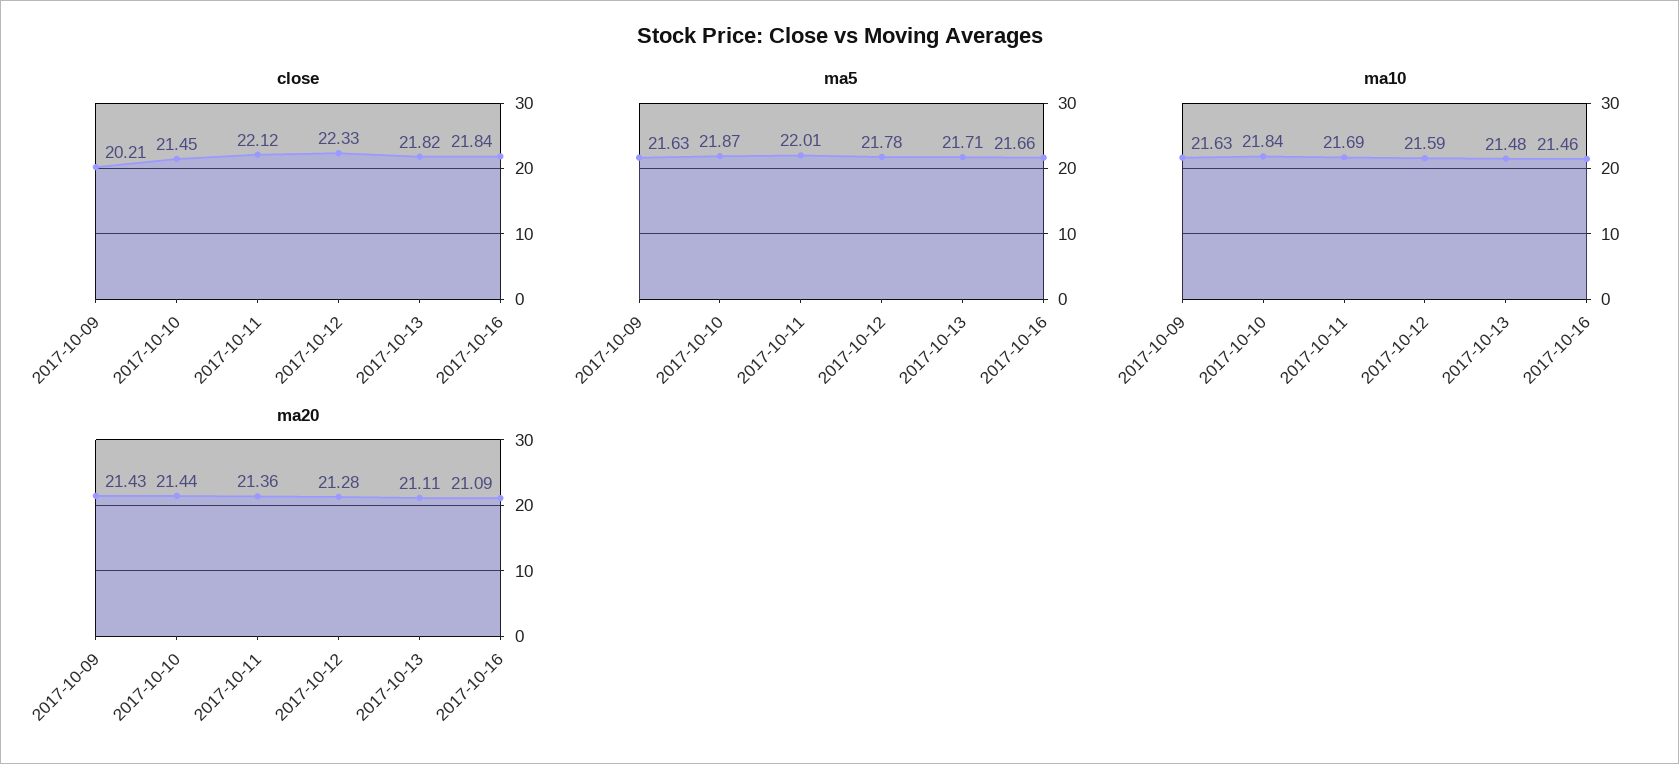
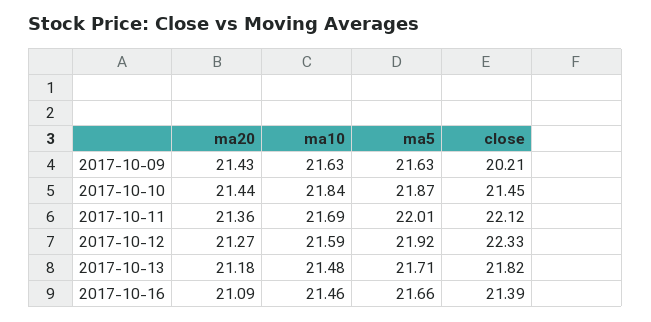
  {
    "close": {
      "2017-10-09": 20.21,
      "2017-10-10": 21.45,
      "2017-10-11": 22.12,
      "2017-10-12": 22.33,
      "2017-10-13": 21.82,
-     "2017-10-16": 21.84
+     "2017-10-16": 21.39
    },
    "ma5": {
      "2017-10-09": 21.63,
      "2017-10-10": 21.87,
      "2017-10-11": 22.01,
-     "2017-10-12": 21.78,
+     "2017-10-12": 21.92,
      "2017-10-13": 21.71,
      "2017-10-16": 21.66
    },
    "ma10": {
      "2017-10-09": 21.63,
      "2017-10-10": 21.84,
      "2017-10-11": 21.69,
      "2017-10-12": 21.59,
      "2017-10-13": 21.48,
      "2017-10-16": 21.46
    },
    "ma20": {
      "2017-10-09": 21.43,
      "2017-10-10": 21.44,
      "2017-10-11": 21.36,
-     "2017-10-12": 21.28,
+     "2017-10-12": 21.27,
-     "2017-10-13": 21.11,
+     "2017-10-13": 21.18,
      "2017-10-16": 21.09
    }
  }

